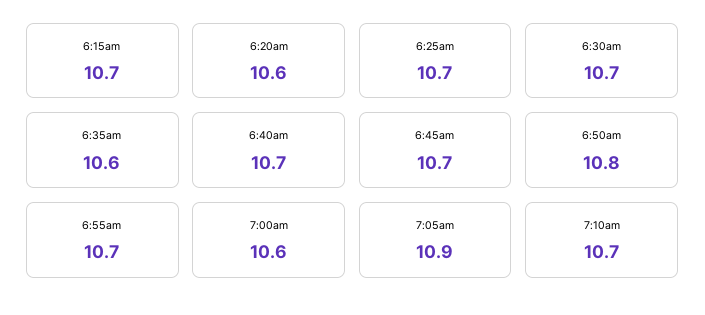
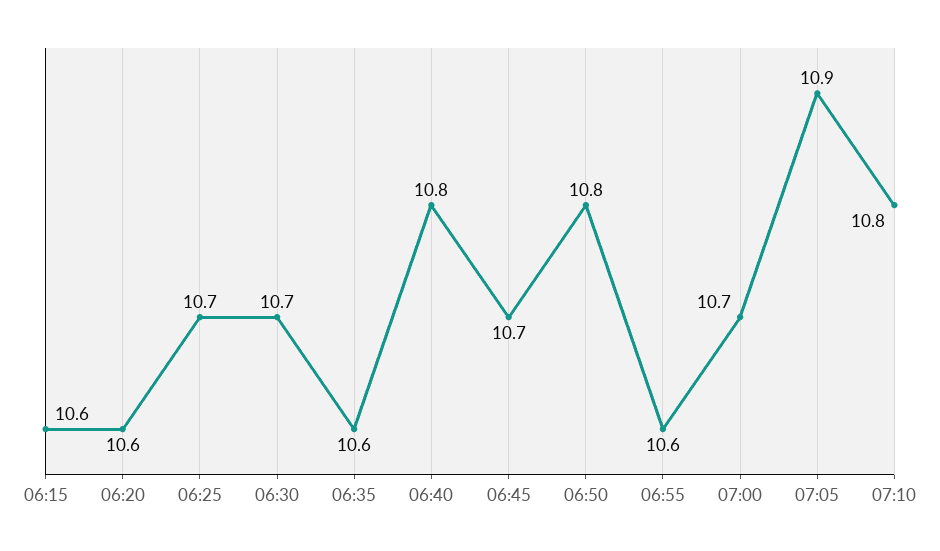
  {
-   "6:15am": 10.7,
+   "6:15am": 10.6,
    "6:20am": 10.6,
    "6:25am": 10.7,
    "6:30am": 10.7,
    "6:35am": 10.6,
-   "6:40am": 10.7,
+   "6:40am": 10.8,
    "6:45am": 10.7,
    "6:50am": 10.8,
-   "6:55am": 10.7,
+   "6:55am": 10.6,
-   "7:00am": 10.6,
+   "7:00am": 10.7,
    "7:05am": 10.9,
-   "7:10am": 10.7
+   "7:10am": 10.8
  }

